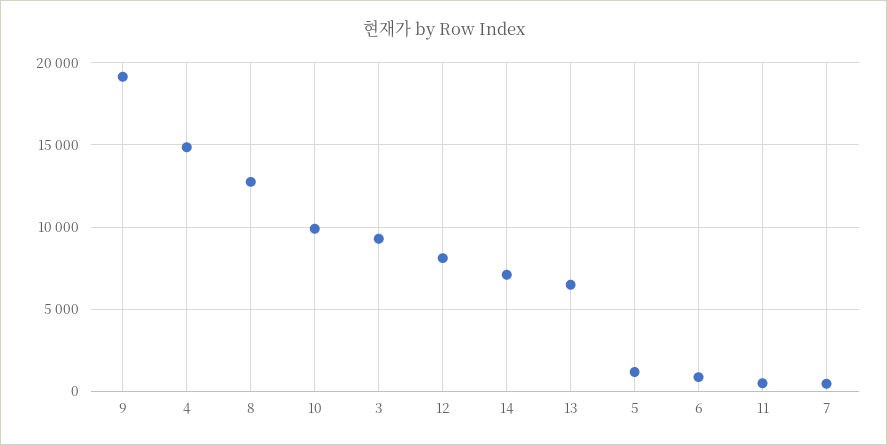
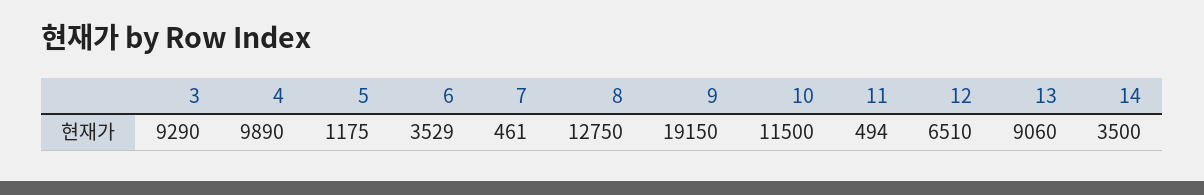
  {
    "9": 19150,
-   "4": 15000,
+   "4": 9890,
    "8": 12750,
-   "10": 10000,
+   "10": 11500,
    "3": 9290,
-   "12": 8000,
+   "12": 6510,
-   "14": 7000,
+   "14": 3500,
-   "13": 6500,
+   "13": 9060,
    "5": 1175,
-   "6": 1000,
+   "6": 3529,
    "11": 494,
    "7": 461
  }

